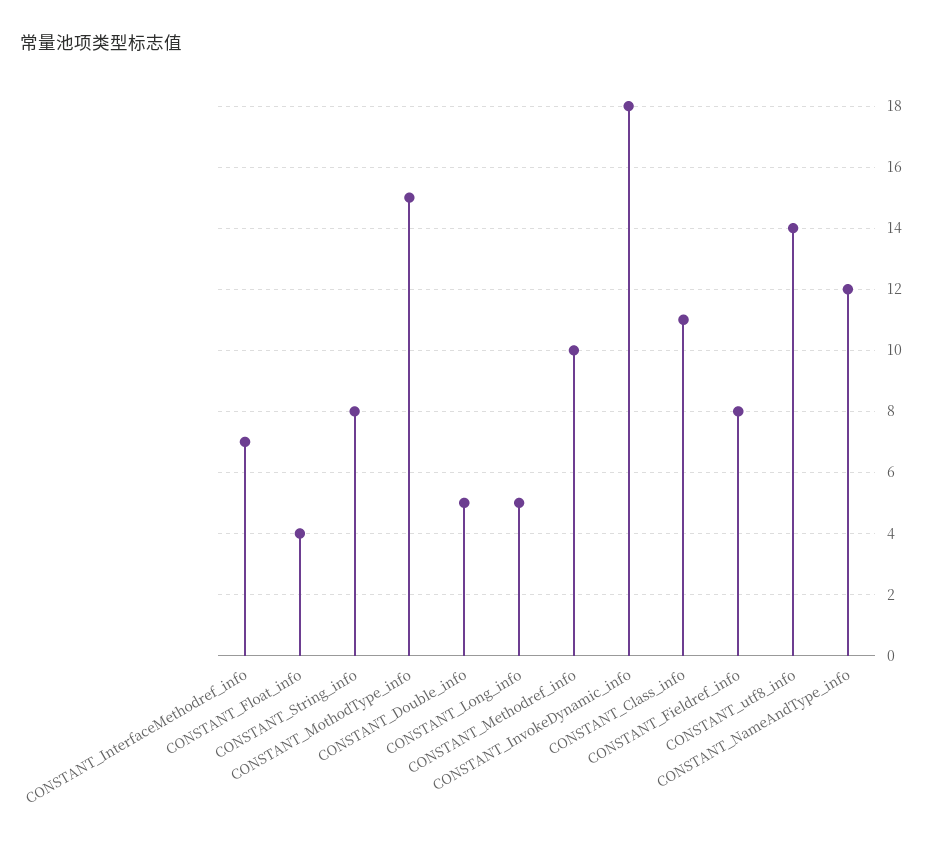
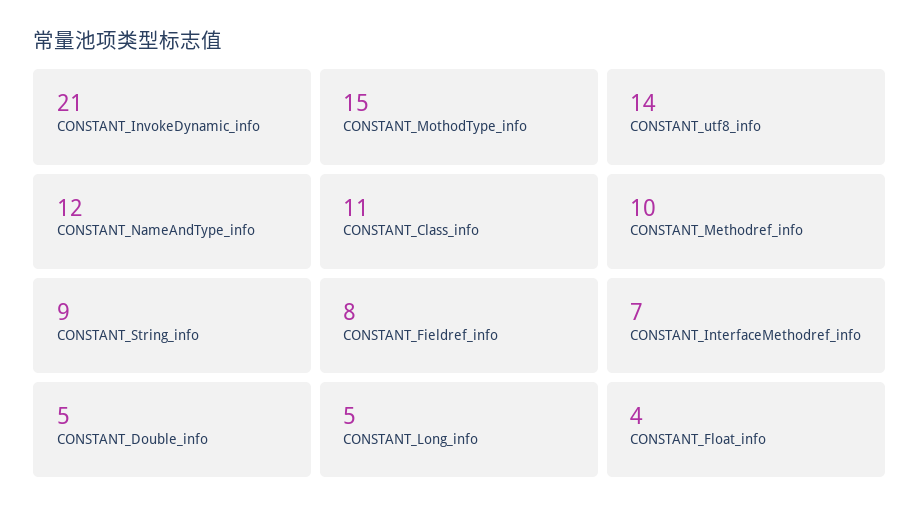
  {
    "CONSTANT_InterfaceMethodref_info": 7,
    "CONSTANT_Float_info": 4,
-   "CONSTANT_String_info": 8,
+   "CONSTANT_String_info": 9,
    "CONSTANT_MothodType_info": 15,
    "CONSTANT_Double_info": 5,
    "CONSTANT_Long_info": 5,
    "CONSTANT_Methodref_info": 10,
-   "CONSTANT_InvokeDynamic_info": 18,
+   "CONSTANT_InvokeDynamic_info": 21,
    "CONSTANT_Class_info": 11,
    "CONSTANT_Fieldref_info": 8,
    "CONSTANT_utf8_info": 14,
    "CONSTANT_NameAndType_info": 12
  }

